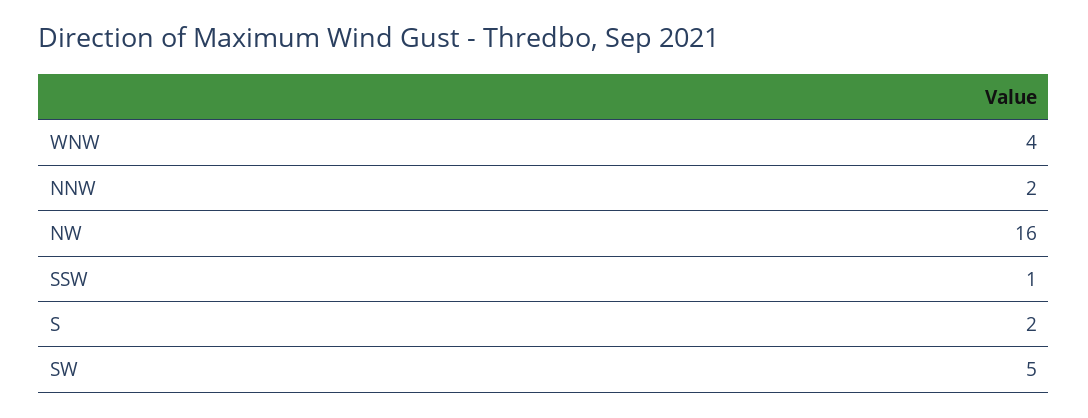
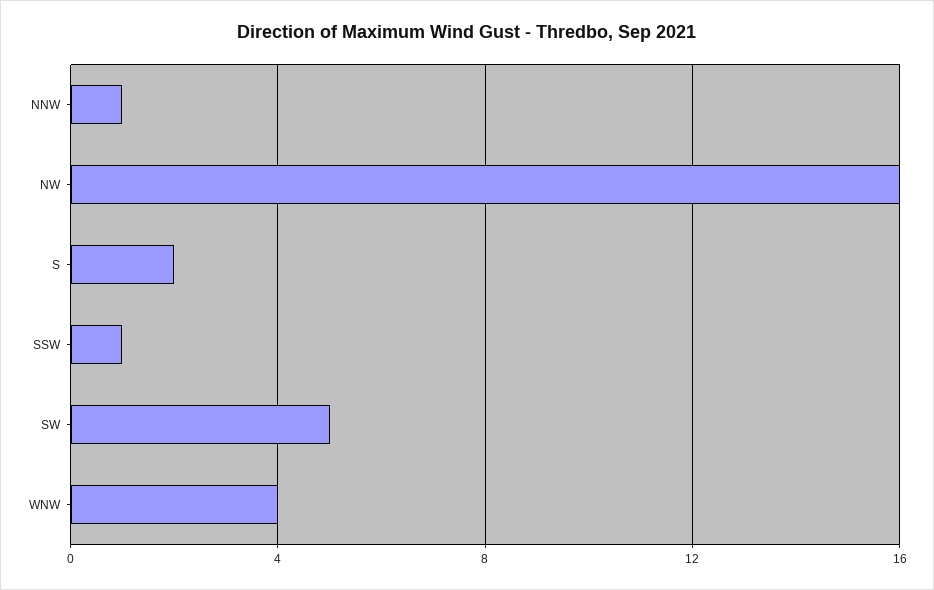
  {
    "WNW": 4,
-   "NNW": 2,
+   "NNW": 1,
    "NW": 16,
    "SSW": 1,
    "S": 2,
    "SW": 5
  }

